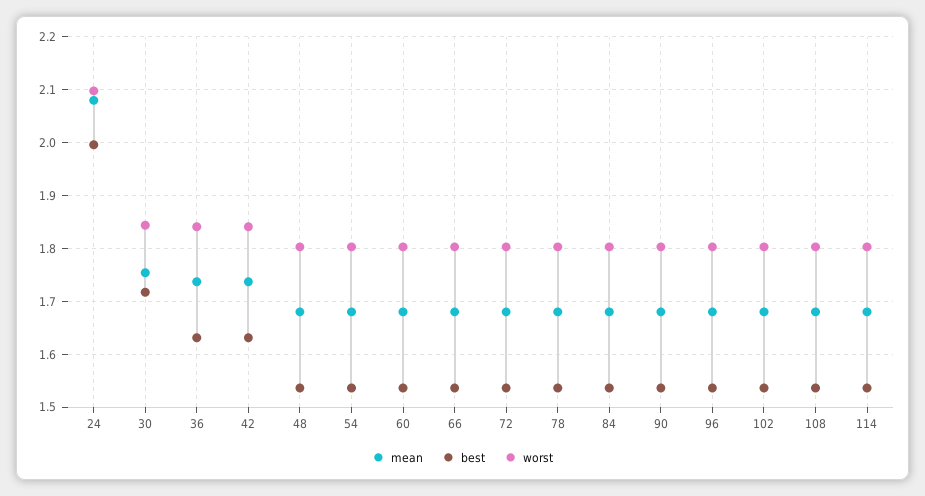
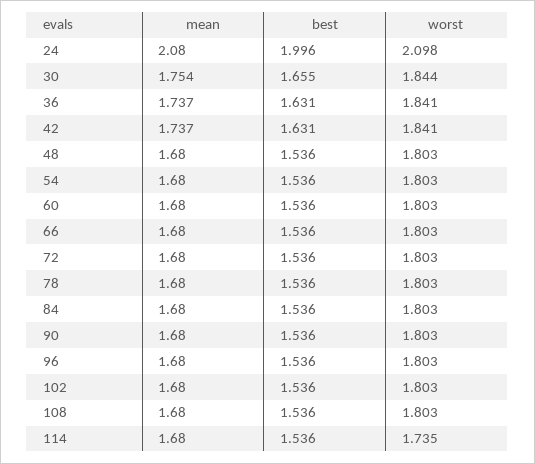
  {
    "mean": {
      "24": 2.08,
      "30": 1.754,
      "36": 1.737,
      "42": 1.737,
      "48": 1.68,
      "54": 1.68,
      "60": 1.68,
      "66": 1.68,
      "72": 1.68,
      "78": 1.68,
      "84": 1.68,
      "90": 1.68,
      "96": 1.68,
      "102": 1.68,
      "108": 1.68,
      "114": 1.68
    },
    "best": {
      "24": 1.996,
-     "30": 1.72,
+     "30": 1.655,
      "36": 1.631,
      "42": 1.631,
      "48": 1.536,
      "54": 1.536,
      "60": 1.536,
      "66": 1.536,
      "72": 1.536,
      "78": 1.536,
      "84": 1.536,
      "90": 1.536,
      "96": 1.536,
      "102": 1.536,
      "108": 1.536,
      "114": 1.536
    },
    "worst": {
      "24": 2.098,
      "30": 1.844,
      "36": 1.841,
      "42": 1.841,
      "48": 1.803,
      "54": 1.803,
      "60": 1.803,
      "66": 1.803,
      "72": 1.803,
      "78": 1.803,
      "84": 1.803,
      "90": 1.803,
      "96": 1.803,
      "102": 1.803,
      "108": 1.803,
-     "114": 1.8
+     "114": 1.735
    }
  }

